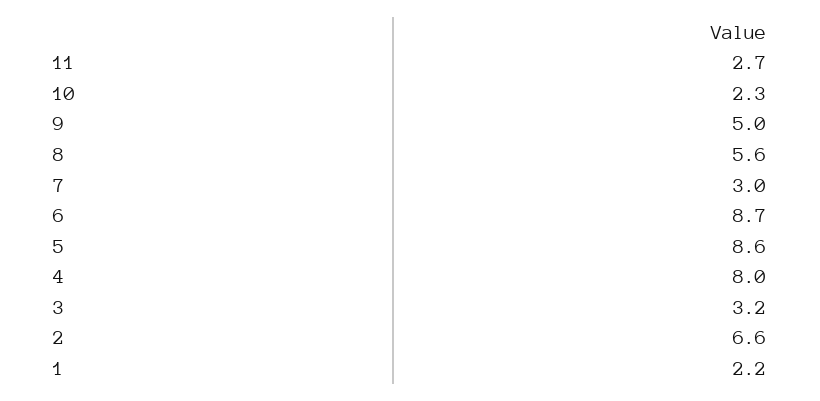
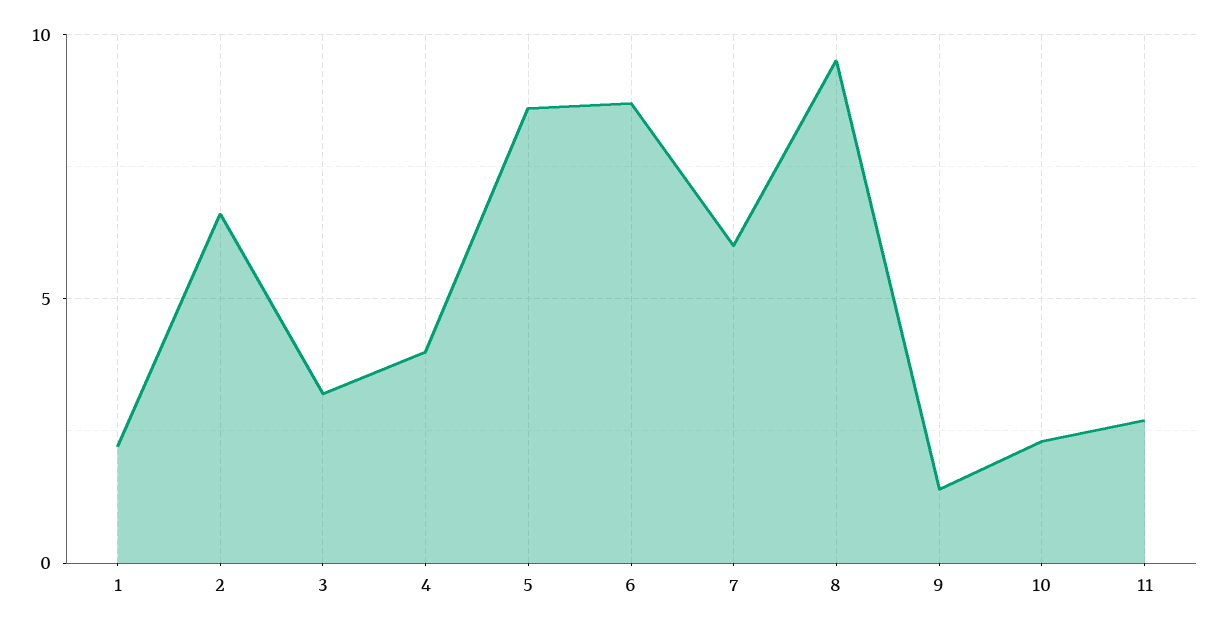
  {
    "11": 2.7,
    "10": 2.3,
-   "9": 5,
+   "9": 1.5,
-   "8": 5.6,
+   "8": 9.5,
-   "7": 3,
+   "7": 6,
    "6": 8.7,
    "5": 8.6,
-   "4": 8,
+   "4": 4,
    "3": 3.2,
    "2": 6.6,
    "1": 2.2
  }

